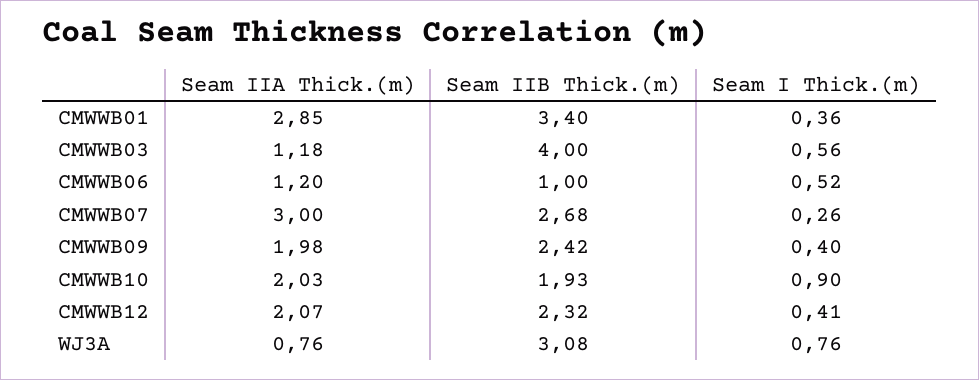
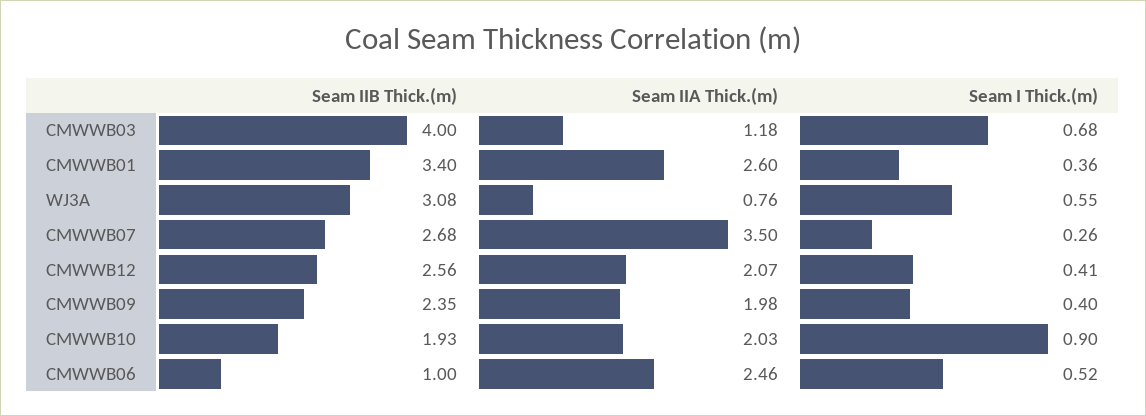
  {
    "Seam IIA Thick.(m)": {
-     "CMWWB01": 2.85,
+     "CMWWB01": 2.6,
      "CMWWB03": 1.18,
-     "CMWWB06": 1.2,
+     "CMWWB06": 2.46,
-     "CMWWB07": 3,
+     "CMWWB07": 3.5,
      "CMWWB09": 1.98,
      "CMWWB10": 2.03,
      "CMWWB12": 2.07,
      "WJ3A": 0.76
    },
    "Seam IIB Thick.(m)": {
      "CMWWB01": 3.4,
      "CMWWB03": 4,
      "CMWWB06": 1,
      "CMWWB07": 2.68,
-     "CMWWB09": 2.42,
+     "CMWWB09": 2.35,
      "CMWWB10": 1.93,
-     "CMWWB12": 2.32,
+     "CMWWB12": 2.56,
      "WJ3A": 3.08
    },
    "Seam I Thick.(m)": {
      "CMWWB01": 0.36,
-     "CMWWB03": 0.56,
+     "CMWWB03": 0.68,
      "CMWWB06": 0.52,
      "CMWWB07": 0.26,
      "CMWWB09": 0.4,
      "CMWWB10": 0.9,
      "CMWWB12": 0.41,
-     "WJ3A": 0.76
+     "WJ3A": 0.55
    }
  }

